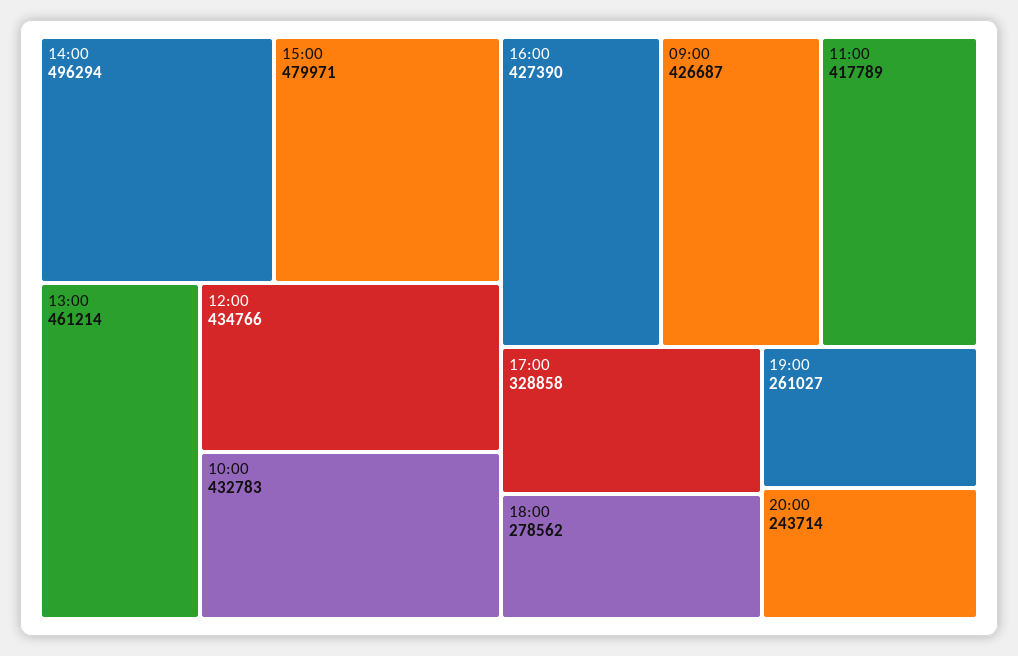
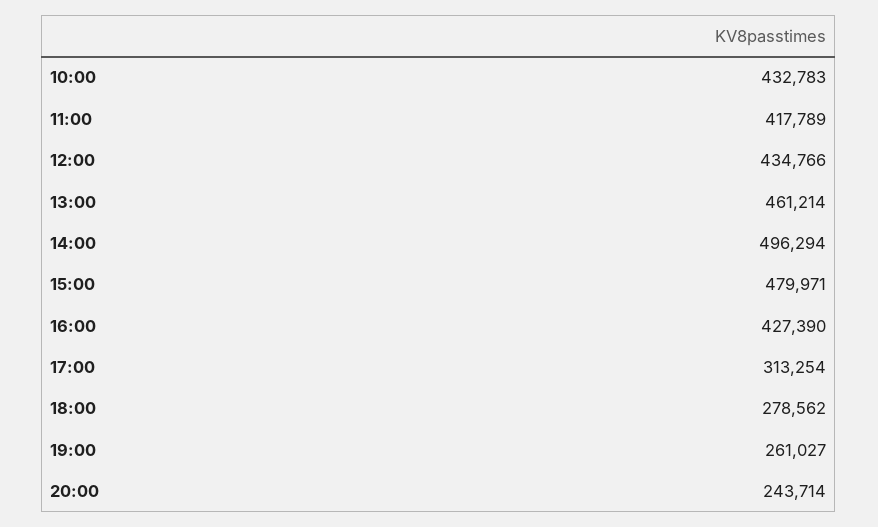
  {
    "14:00": 496294,
    "15:00": 479971,
    "13:00": 461214,
    "12:00": 434766,
    "10:00": 432783,
    "16:00": 427390,
-   "09:00": 426687,
    "11:00": 417789,
-   "17:00": 328858,
+   "17:00": 313254,
    "18:00": 278562,
    "19:00": 261027,
    "20:00": 243714
  }

